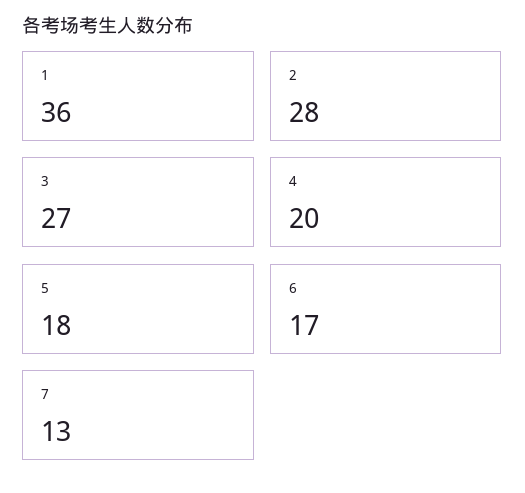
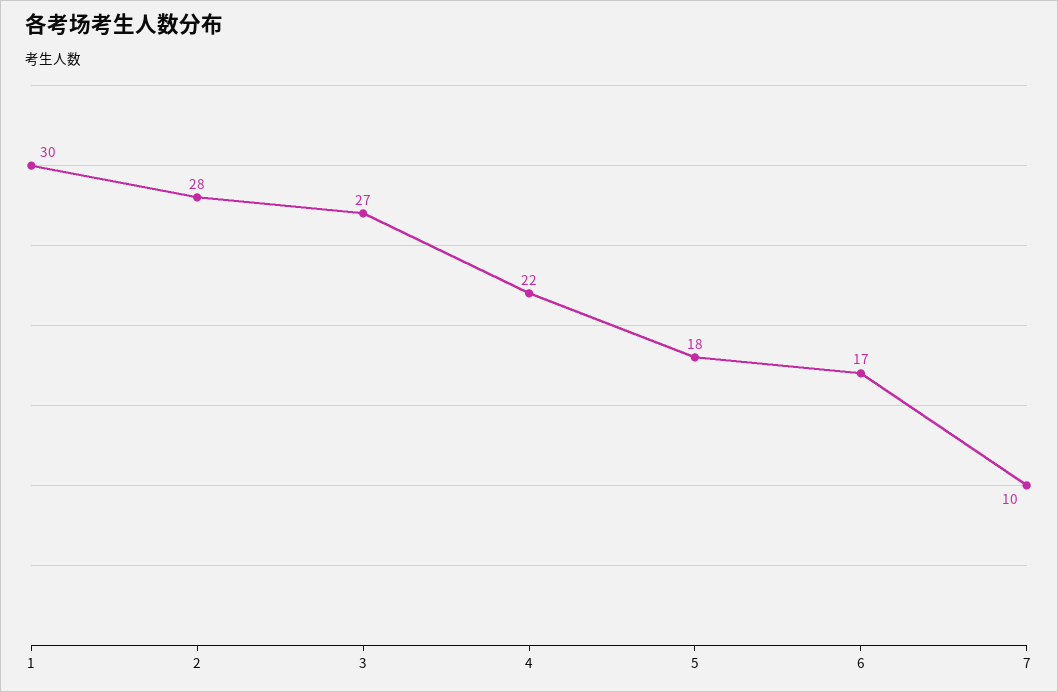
  {
-   "1": 36,
+   "1": 30,
    "2": 28,
    "3": 27,
-   "4": 20,
+   "4": 22,
    "5": 18,
    "6": 17,
-   "7": 13
+   "7": 10
  }

